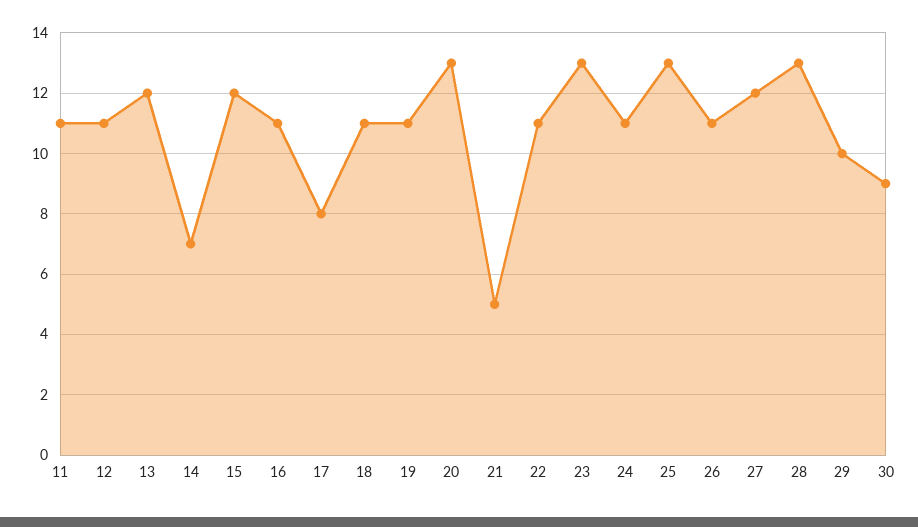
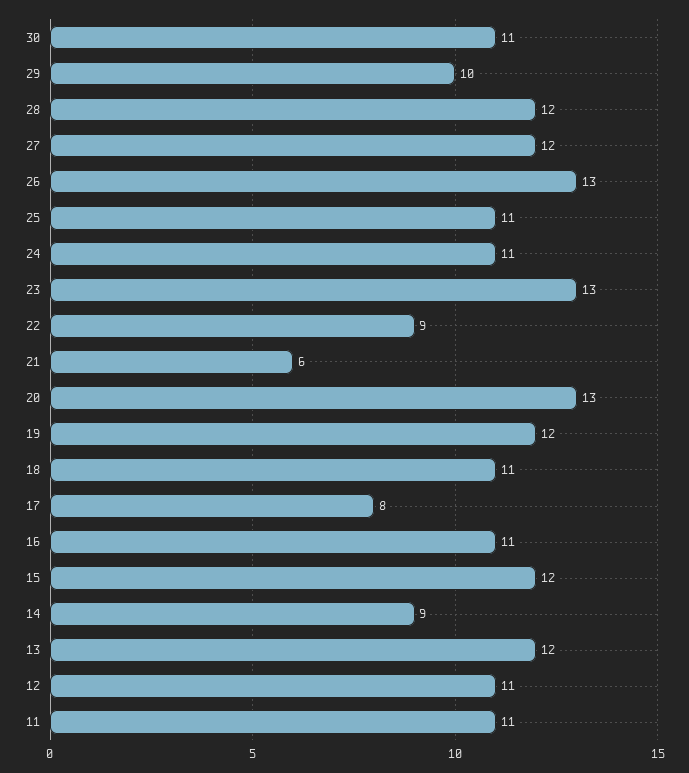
  {
    "11": 11,
    "12": 11,
    "13": 12,
-   "14": 7,
+   "14": 9,
    "15": 12,
    "16": 11,
    "17": 8,
    "18": 11,
-   "19": 11,
+   "19": 12,
    "20": 13,
-   "21": 5,
+   "21": 6,
-   "22": 11,
+   "22": 9,
    "23": 13,
    "24": 11,
-   "25": 13,
+   "25": 11,
-   "26": 11,
+   "26": 13,
    "27": 12,
-   "28": 13,
+   "28": 12,
    "29": 10,
-   "30": 9
+   "30": 11
  }

